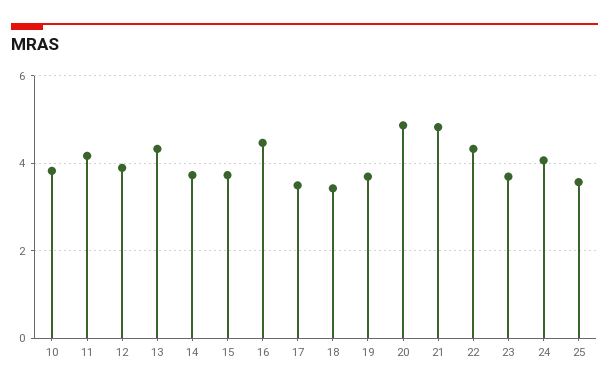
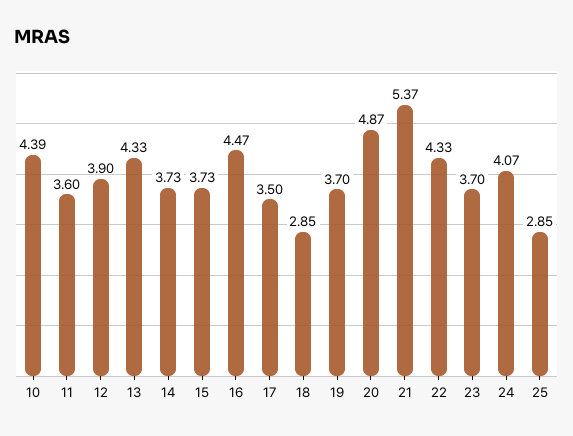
  {
-   "10": 3.8,
+   "10": 4.39,
-   "11": 4.2,
+   "11": 3.6,
    "12": 3.9,
    "13": 4.33,
    "14": 3.73,
    "15": 3.73,
    "16": 4.47,
    "17": 3.5,
-   "18": 3.4,
+   "18": 2.85,
    "19": 3.7,
    "20": 4.87,
-   "21": 4.8,
+   "21": 5.37,
    "22": 4.33,
    "23": 3.7,
    "24": 4.07,
-   "25": 3.6
+   "25": 2.85
  }

